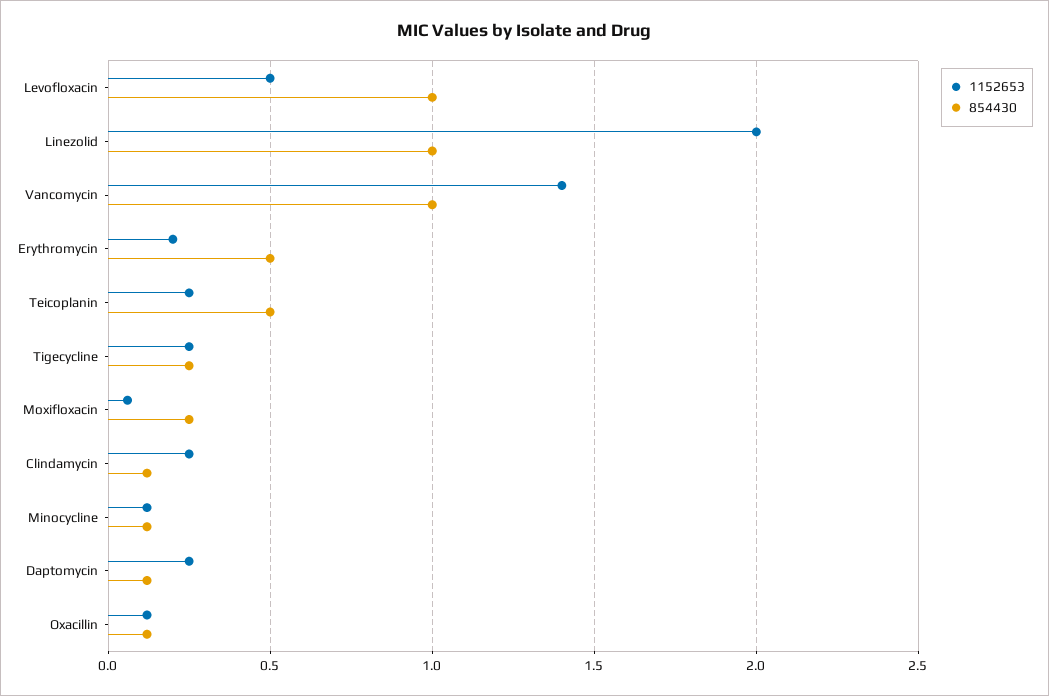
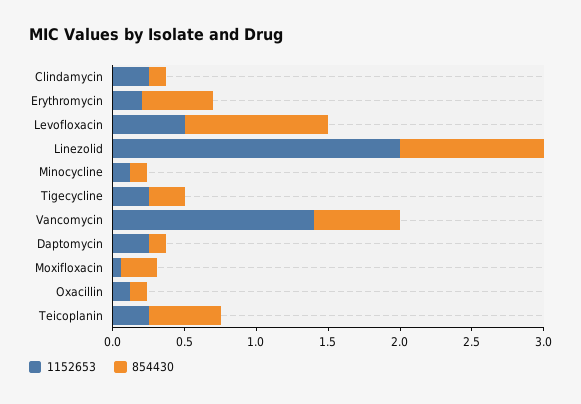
  {
    "1152653": {
      "Levofloxacin": 0.5,
      "Linezolid": 2,
      "Vancomycin": 1.4,
      "Erythromycin": 0.2,
      "Teicoplanin": 0.25,
      "Tigecycline": 0.25,
      "Moxifloxacin": 0.05,
      "Clindamycin": 0.25,
      "Minocycline": 0.1,
      "Daptomycin": 0.25,
      "Oxacillin": 0.1
    },
    "854430": {
      "Levofloxacin": 1,
      "Linezolid": 1,
-     "Vancomycin": 1,
+     "Vancomycin": 0.6,
      "Erythromycin": 0.5,
      "Teicoplanin": 0.5,
      "Tigecycline": 0.25,
      "Moxifloxacin": 0.25,
      "Clindamycin": 0.1,
      "Minocycline": 0.1,
      "Daptomycin": 0.1,
      "Oxacillin": 0.1
    }
  }

